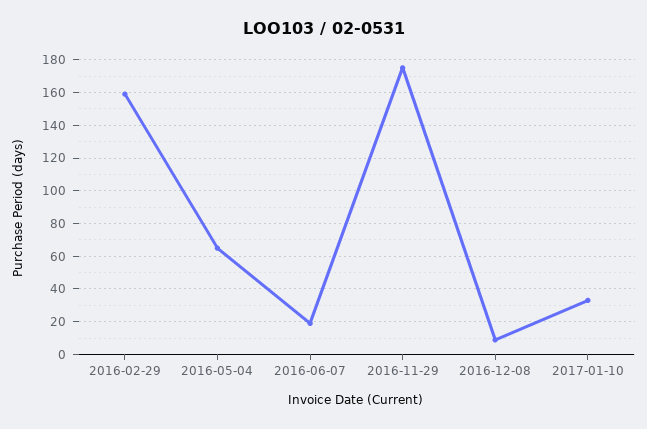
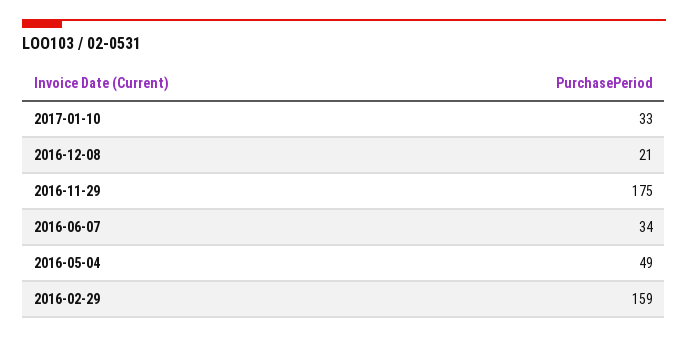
  {
    "2016-02-29": 159,
-   "2016-05-04": 65,
+   "2016-05-04": 49,
-   "2016-06-07": 20,
+   "2016-06-07": 34,
    "2016-11-29": 175,
-   "2016-12-08": 10,
+   "2016-12-08": 21,
    "2017-01-10": 33
  }

